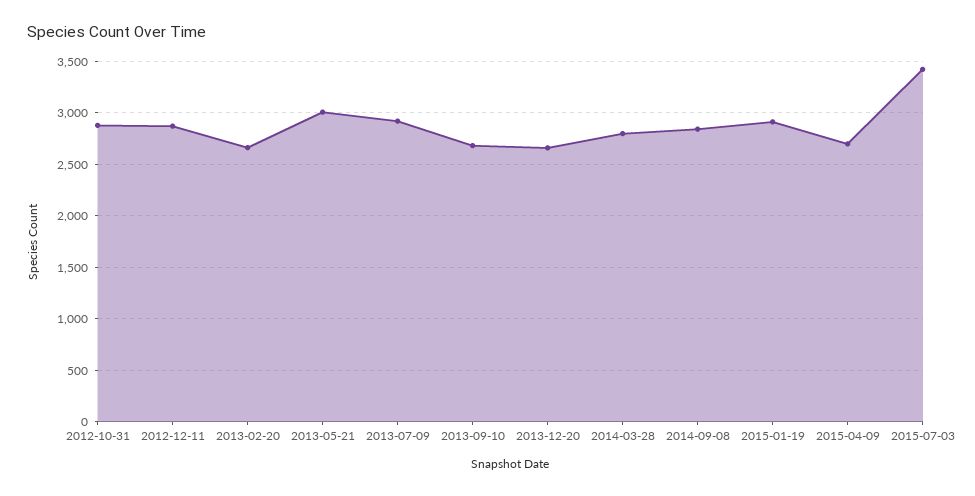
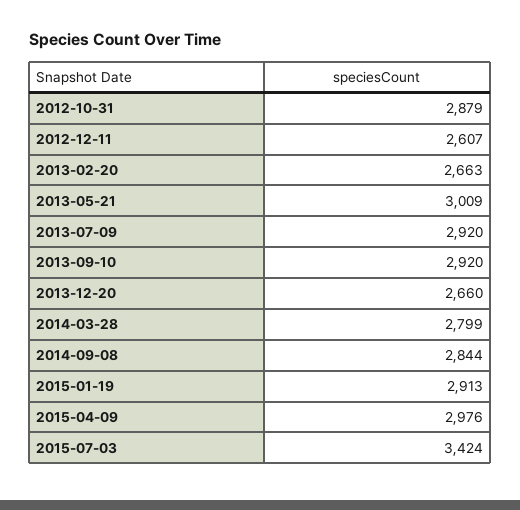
  {
    "2012-10-31": 2879,
-   "2012-12-11": 2900,
+   "2012-12-11": 2607,
    "2013-02-20": 2663,
    "2013-05-21": 3009,
    "2013-07-09": 2920,
-   "2013-09-10": 2700,
+   "2013-09-10": 2920,
    "2013-12-20": 2660,
    "2014-03-28": 2799,
    "2014-09-08": 2844,
    "2015-01-19": 2913,
-   "2015-04-09": 2700,
+   "2015-04-09": 2976,
    "2015-07-03": 3424
  }

